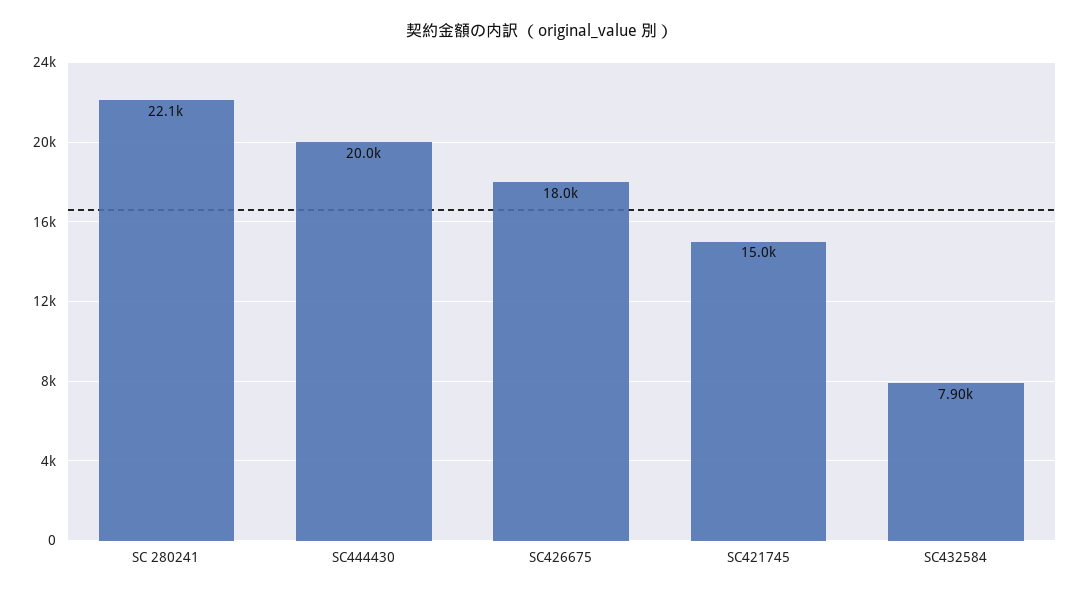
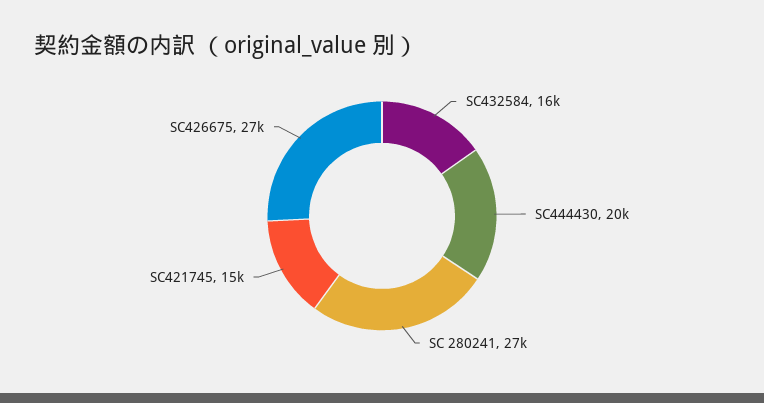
  {
-   "SC 280241": 22100,
+   "SC 280241": 27000,
    "SC444430": 20000,
-   "SC426675": 18000,
+   "SC426675": 27000,
    "SC421745": 15000,
-   "SC432584": 7900
+   "SC432584": 16000
  }

